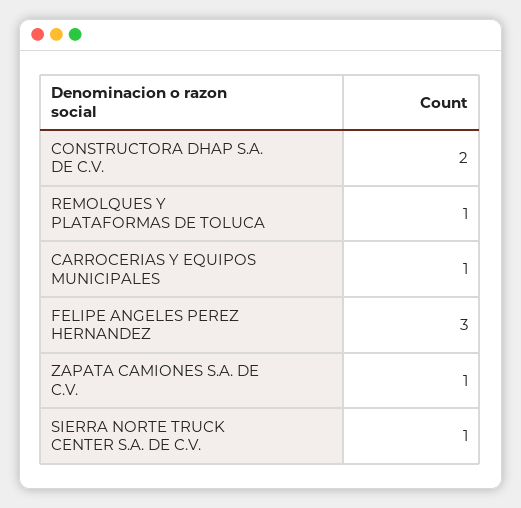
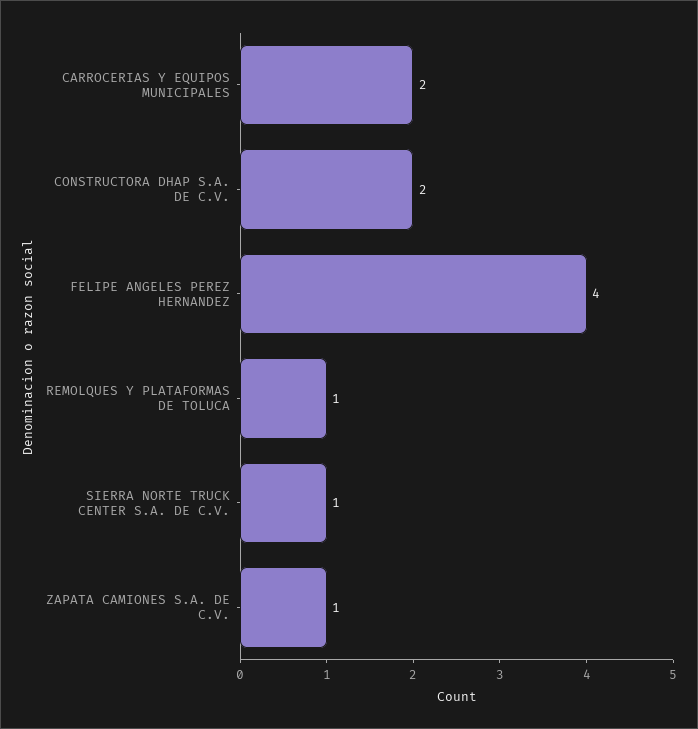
  {
    "CONSTRUCTORA DHAP S.A. DE C.V.": 2,
    "REMOLQUES Y PLATAFORMAS DE TOLUCA": 1,
-   "CARROCERIAS Y EQUIPOS MUNICIPALES": 1,
+   "CARROCERIAS Y EQUIPOS MUNICIPALES": 2,
-   "FELIPE ANGELES PEREZ HERNANDEZ": 3,
+   "FELIPE ANGELES PEREZ HERNANDEZ": 4,
    "ZAPATA CAMIONES S.A. DE C.V.": 1,
    "SIERRA NORTE TRUCK CENTER S.A. DE C.V.": 1
  }

